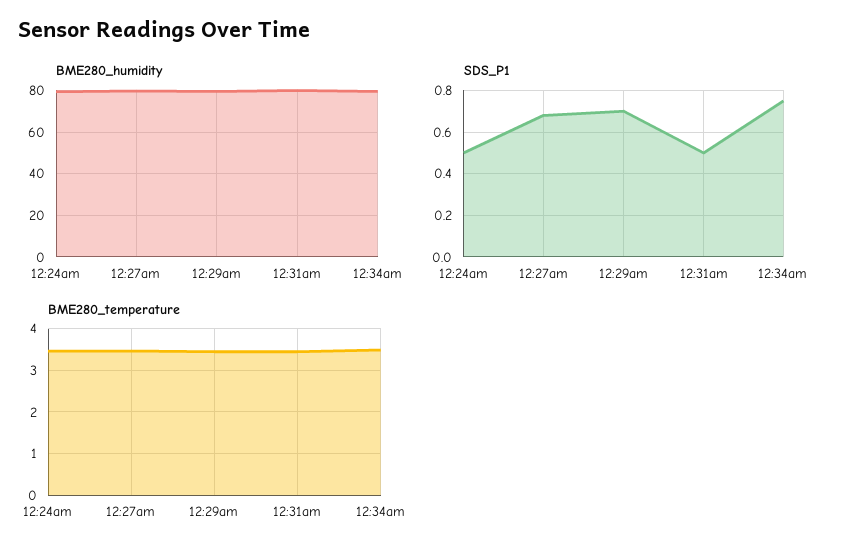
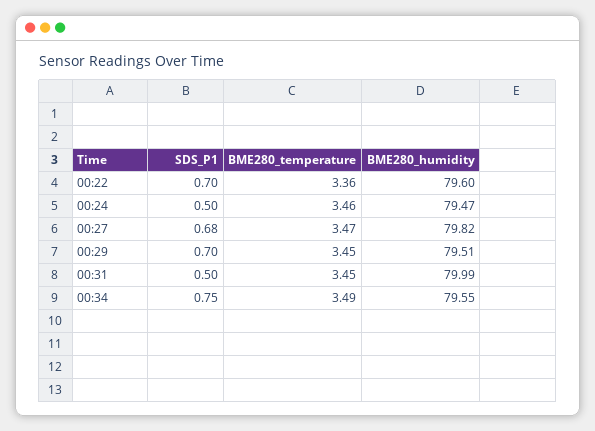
  {
    "BME280_humidity": {
      "12:24am": 79.47,
      "12:27am": 79.82,
      "12:29am": 79.51,
      "12:31am": 79.99,
-     "12:34am": 79.55
+     "12:34am": 79.55,
+     "00:22": 79.6
    },
    "SDS_P1": {
      "12:24am": 0.5,
      "12:27am": 0.68,
      "12:29am": 0.7,
      "12:31am": 0.5,
-     "12:34am": 0.75
+     "12:34am": 0.75,
+     "00:22": 0.7
    },
    "BME280_temperature": {
      "12:24am": 3.46,
      "12:27am": 3.47,
      "12:29am": 3.45,
      "12:31am": 3.45,
-     "12:34am": 3.49
+     "12:34am": 3.49,
+     "00:22": 3.36
    }
  }

